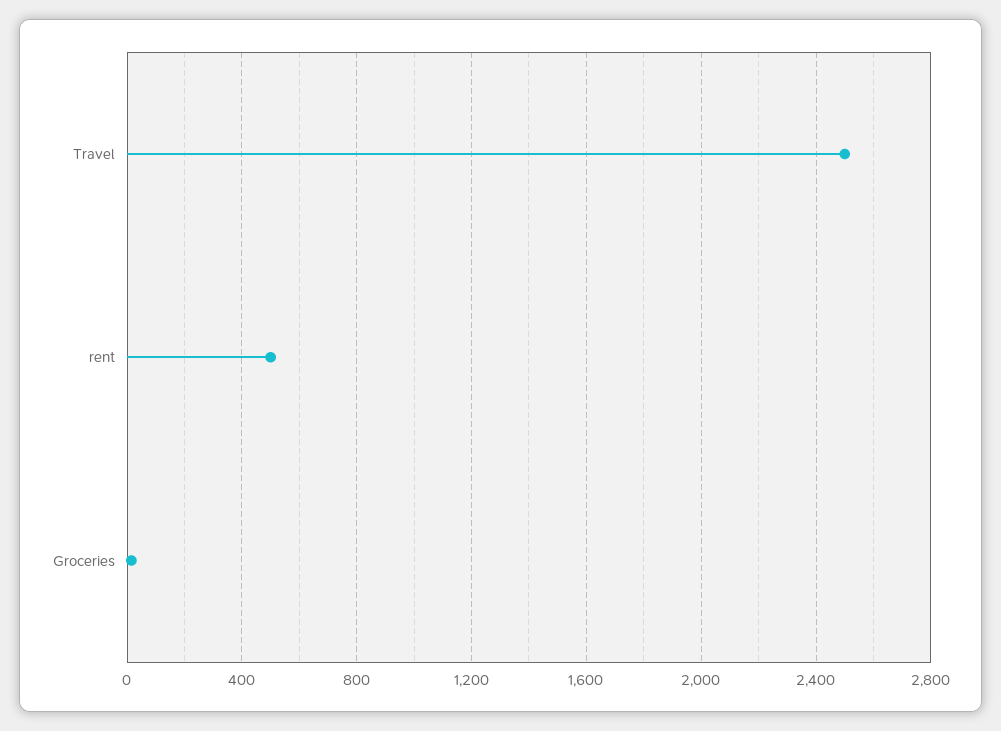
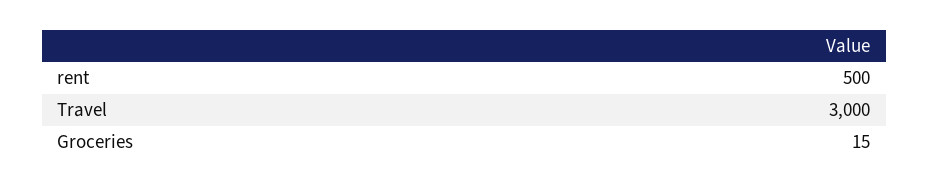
  {
-   "Travel": 2500,
+   "Travel": 3000,
    "rent": 500,
    "Groceries": 15
  }

